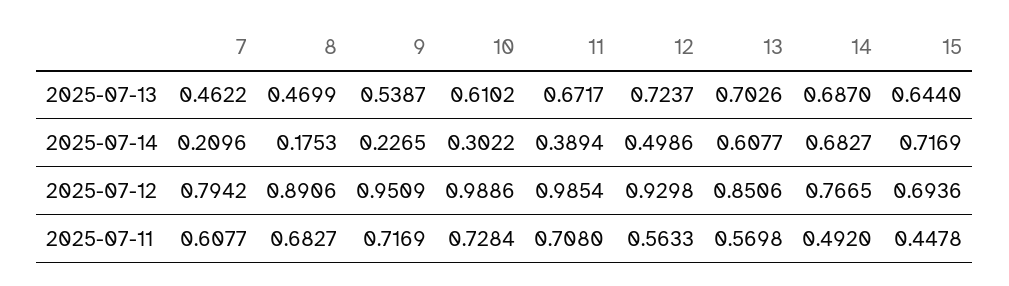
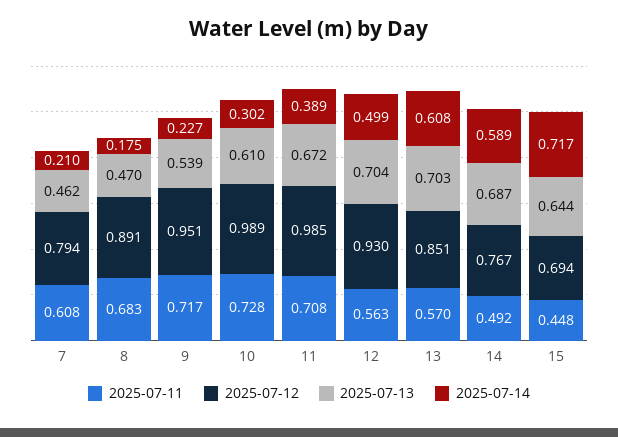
  {
    "2025-07-13": {
      "7": 0.4622,
      "8": 0.4699,
      "9": 0.5387,
      "10": 0.6102,
      "11": 0.6717,
-     "12": 0.7237,
+     "12": 0.704,
      "13": 0.7026,
      "14": 0.687,
      "15": 0.644
    },
    "2025-07-14": {
      "7": 0.2096,
      "8": 0.1753,
      "9": 0.2265,
      "10": 0.3022,
      "11": 0.3894,
      "12": 0.4986,
      "13": 0.6077,
-     "14": 0.6827,
+     "14": 0.589,
      "15": 0.7169
    },
    "2025-07-12": {
      "7": 0.7942,
      "8": 0.8906,
      "9": 0.9509,
      "10": 0.9886,
      "11": 0.9854,
      "12": 0.9298,
      "13": 0.8506,
      "14": 0.7665,
      "15": 0.6936
    },
    "2025-07-11": {
      "7": 0.6077,
      "8": 0.6827,
      "9": 0.7169,
      "10": 0.7284,
      "11": 0.708,
      "12": 0.5633,
      "13": 0.5698,
      "14": 0.492,
      "15": 0.4478
    }
  }

